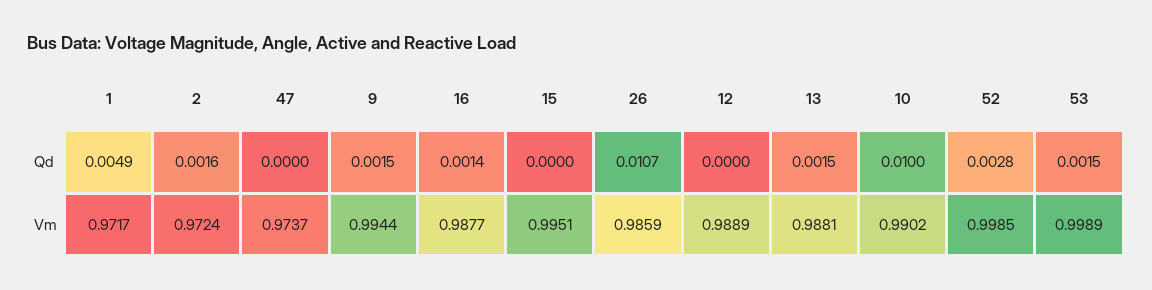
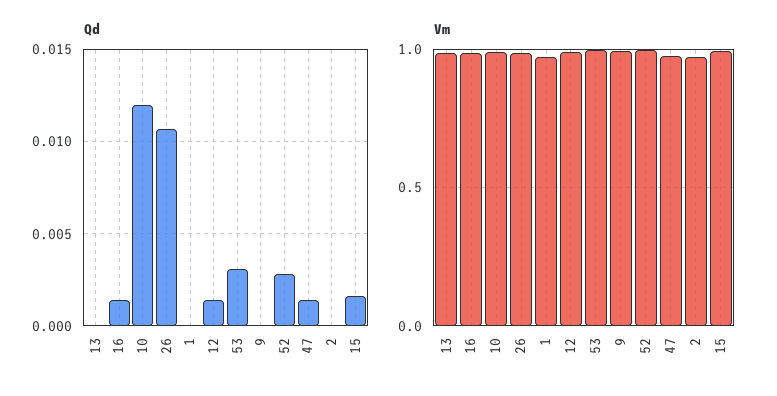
  {
    "Qd": {
-     "1": 0.0049,
+     "1": 0,
-     "2": 0.0016,
+     "2": 0,
-     "47": 0,
+     "47": 0.0015,
-     "9": 0.0015,
+     "9": 0,
      "16": 0.0014,
-     "15": 0,
+     "15": 0.0015,
      "26": 0.0107,
-     "12": 0,
+     "12": 0.0015,
-     "13": 0.0015,
+     "13": 0,
-     "10": 0.01,
+     "10": 0.012,
      "52": 0.0028,
-     "53": 0.0015
+     "53": 0.003
    },
    "Vm": {
      "1": 0.9717,
      "2": 0.9724,
      "47": 0.9737,
      "9": 0.9944,
      "16": 0.9877,
      "15": 0.9951,
      "26": 0.9859,
      "12": 0.9889,
      "13": 0.9881,
      "10": 0.9902,
      "52": 0.9985,
      "53": 0.9989
    }
  }

